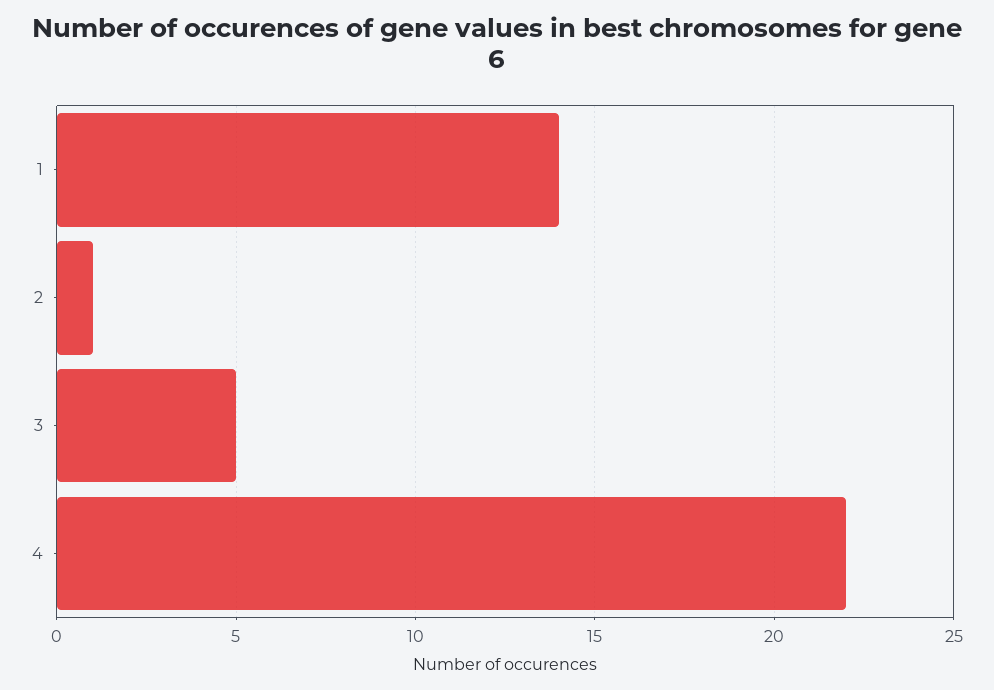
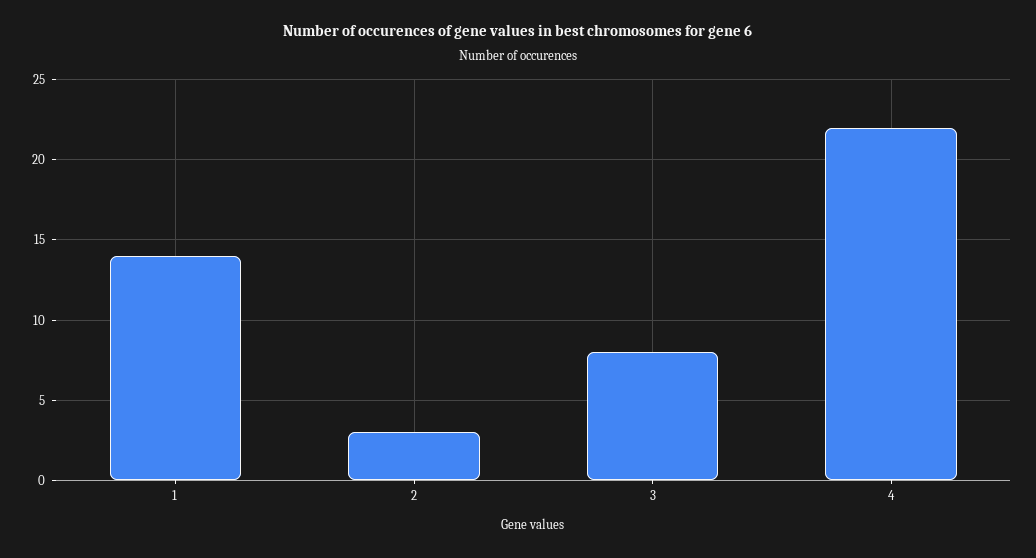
  {
    "1": 14,
-   "2": 1,
+   "2": 3,
-   "3": 5,
+   "3": 8,
    "4": 22
  }

